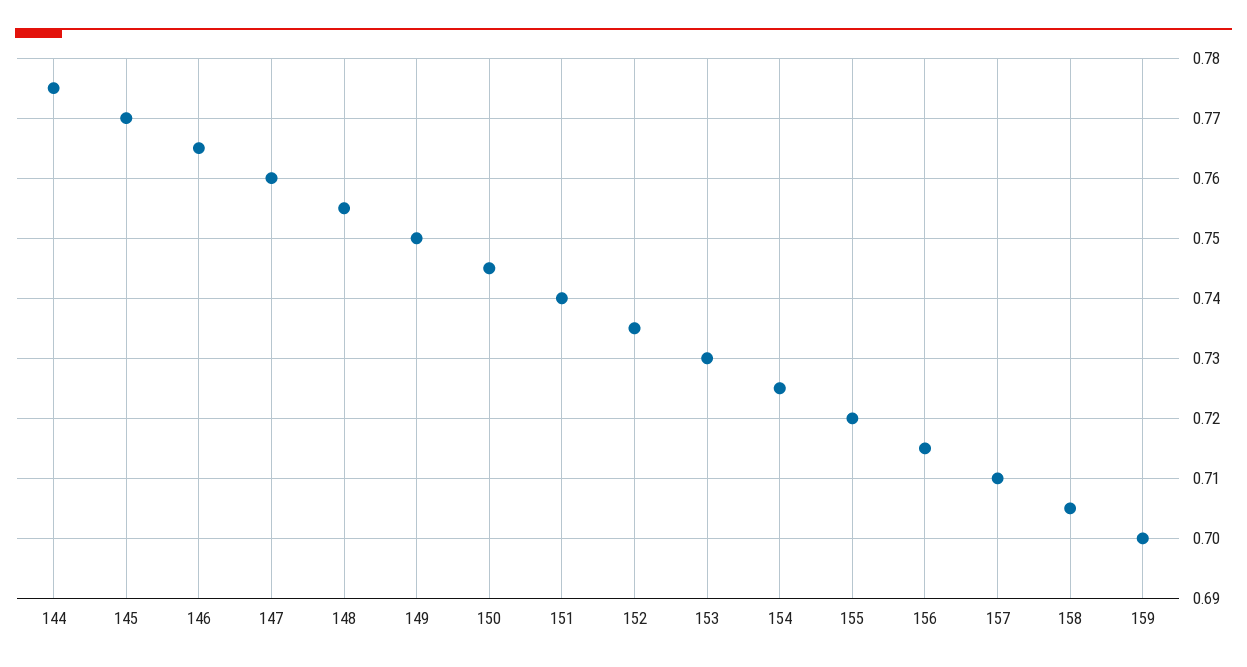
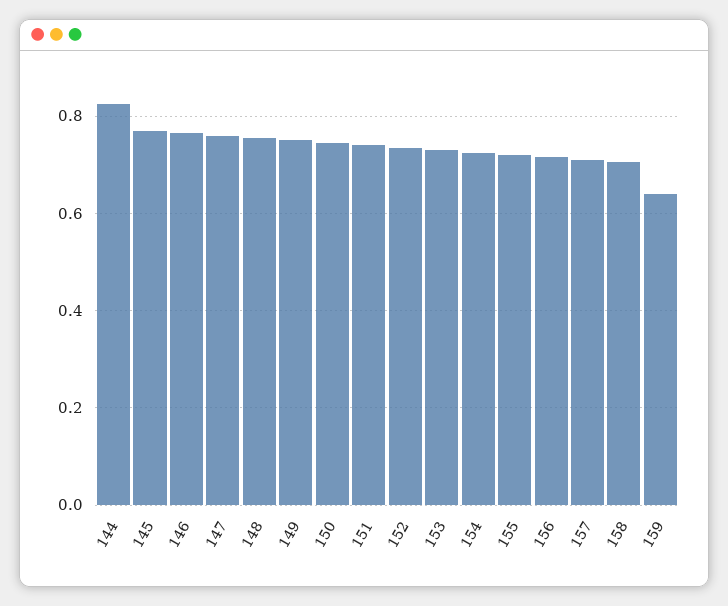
  {
-   "144": 0.775,
+   "144": 0.82,
    "145": 0.77,
    "146": 0.765,
    "147": 0.76,
    "148": 0.755,
    "149": 0.75,
    "150": 0.745,
    "151": 0.74,
    "152": 0.735,
    "153": 0.73,
    "154": 0.725,
    "155": 0.72,
    "156": 0.715,
    "157": 0.71,
    "158": 0.705,
-   "159": 0.7
+   "159": 0.64
  }

